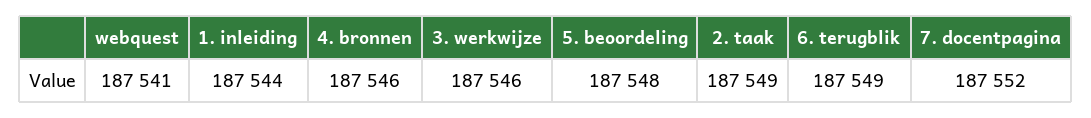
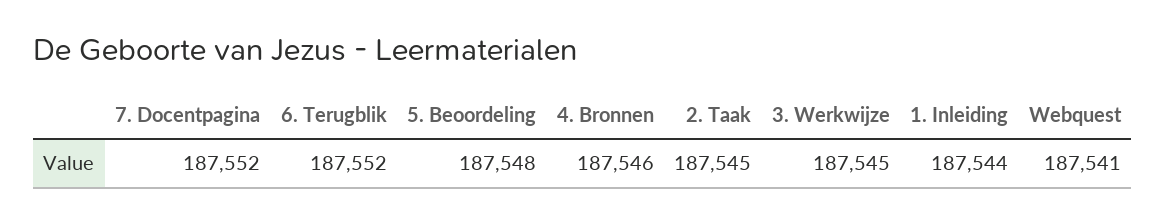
  {
    "webquest": 187541,
    "1. inleiding": 187544,
    "4. bronnen": 187546,
-   "3. werkwijze": 187546,
+   "3. werkwijze": 187545,
    "5. beoordeling": 187548,
-   "2. taak": 187549,
+   "2. taak": 187545,
-   "6. terugblik": 187549,
+   "6. terugblik": 187552,
    "7. docentpagina": 187552
  }

